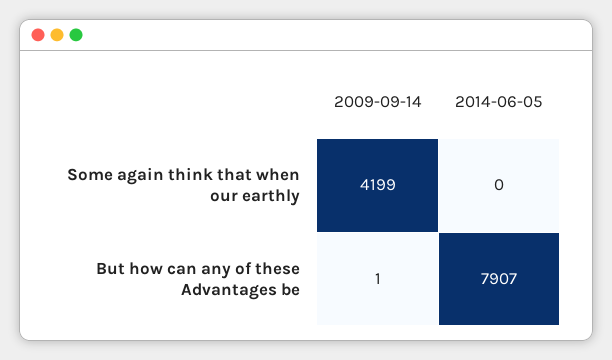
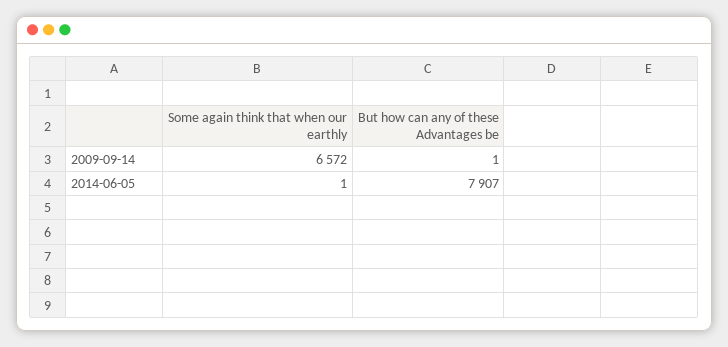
  {
    "2009-09-14": {
-     "Some again think that when our earthly": 4199,
+     "Some again think that when our earthly": 6572,
      "But how can any of these Advantages be": 1
    },
    "2014-06-05": {
-     "Some again think that when our earthly": 0,
+     "Some again think that when our earthly": 1,
      "But how can any of these Advantages be": 7907
    }
  }

